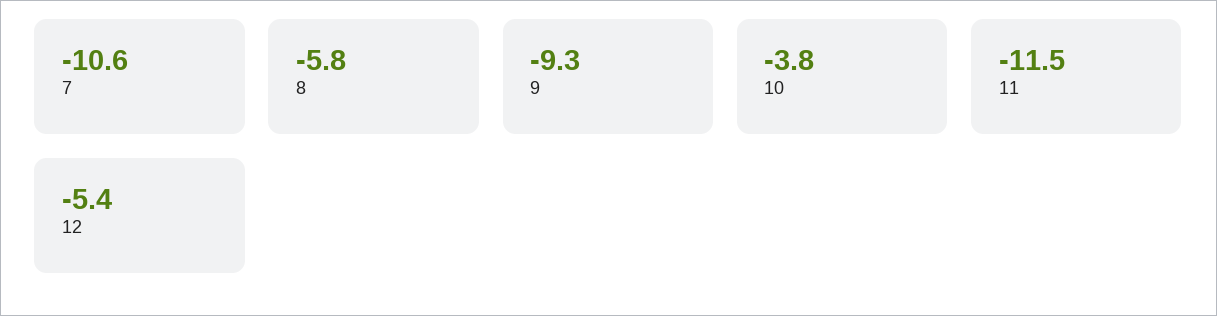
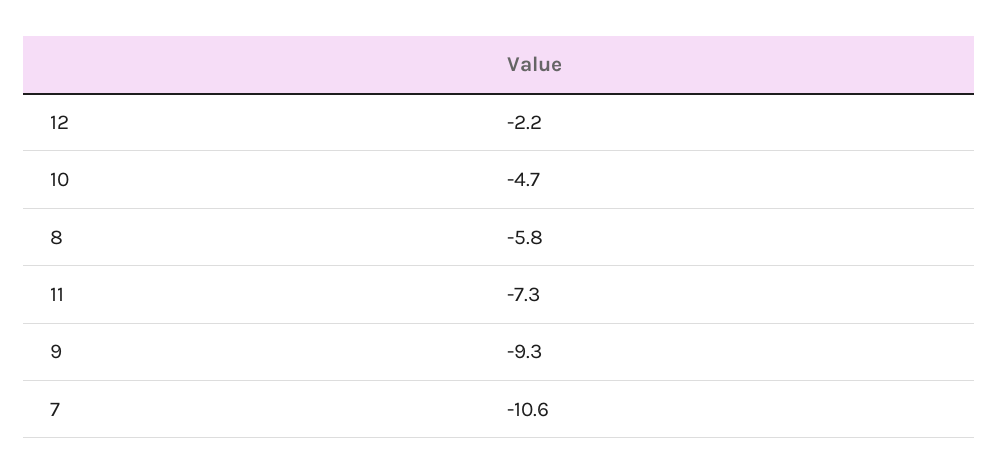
  {
    "7": -10.6,
    "8": -5.8,
    "9": -9.3,
-   "10": -3.8,
+   "10": -4.7,
-   "11": -11.5,
+   "11": -7.3,
-   "12": -5.4
+   "12": -2.2
  }

